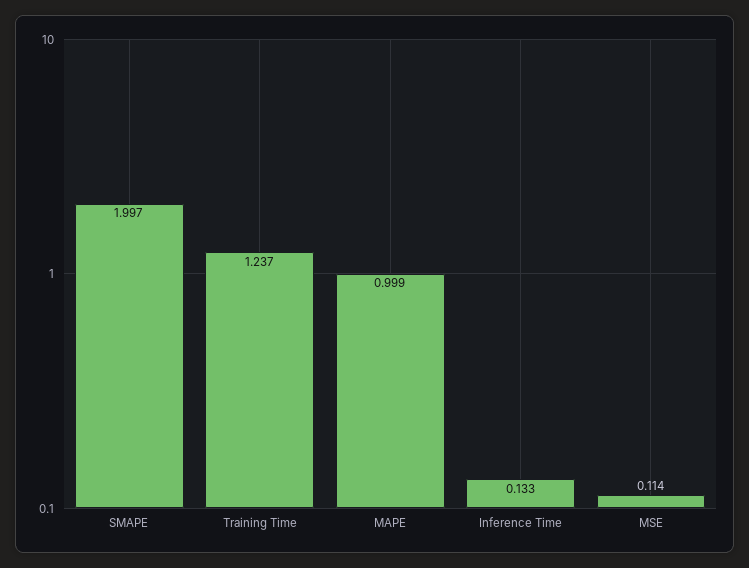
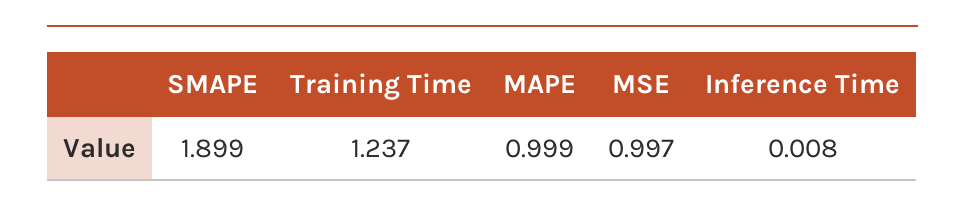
  {
-   "SMAPE": 1.997,
+   "SMAPE": 1.899,
    "Training Time": 1.237,
    "MAPE": 0.999,
-   "Inference Time": 0.133,
+   "Inference Time": 0.008,
-   "MSE": 0.114
+   "MSE": 0.997
  }

